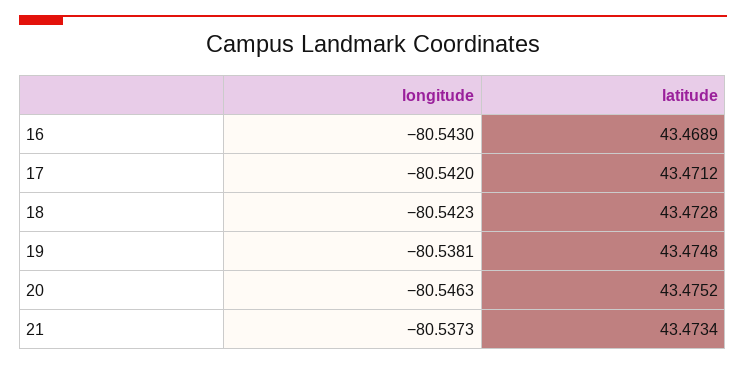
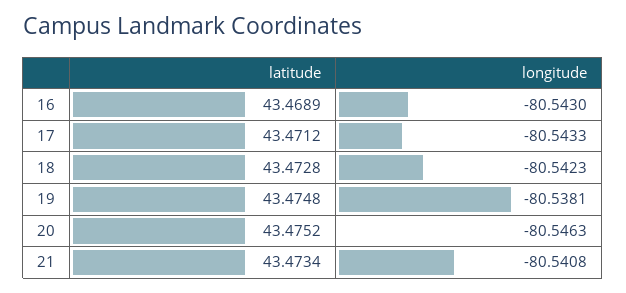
  {
    "longitude": {
      "16": -80.543,
-     "17": -80.542,
+     "17": -80.5433,
      "18": -80.5423,
      "19": -80.5381,
      "20": -80.5463,
-     "21": -80.5373
+     "21": -80.5408
    },
    "latitude": {
      "16": 43.4689,
      "17": 43.4712,
      "18": 43.4728,
      "19": 43.4748,
      "20": 43.4752,
      "21": 43.4734
    }
  }

